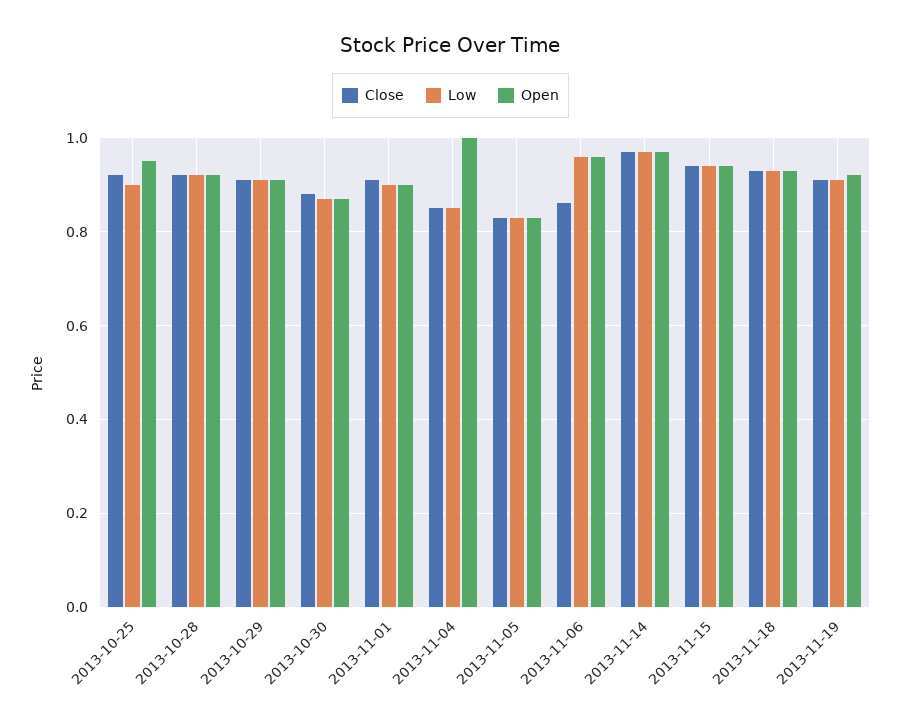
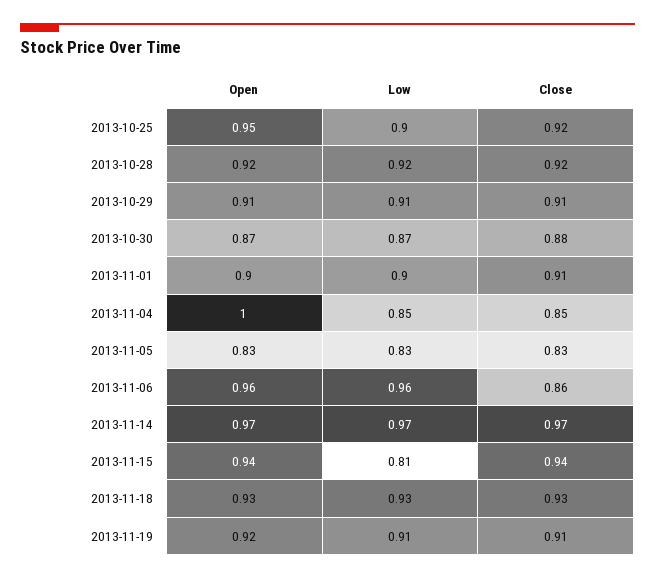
  {
    "Close": {
      "2013-10-25": 0.92,
      "2013-10-28": 0.92,
      "2013-10-29": 0.91,
      "2013-10-30": 0.88,
      "2013-11-01": 0.91,
      "2013-11-04": 0.85,
      "2013-11-05": 0.83,
      "2013-11-06": 0.86,
      "2013-11-14": 0.97,
      "2013-11-15": 0.94,
      "2013-11-18": 0.93,
      "2013-11-19": 0.91
    },
    "Low": {
      "2013-10-25": 0.9,
      "2013-10-28": 0.92,
      "2013-10-29": 0.91,
      "2013-10-30": 0.87,
      "2013-11-01": 0.9,
      "2013-11-04": 0.85,
      "2013-11-05": 0.83,
      "2013-11-06": 0.96,
      "2013-11-14": 0.97,
-     "2013-11-15": 0.95,
+     "2013-11-15": 0.81,
      "2013-11-18": 0.93,
      "2013-11-19": 0.91
    },
    "Open": {
      "2013-10-25": 0.95,
      "2013-10-28": 0.92,
      "2013-10-29": 0.91,
      "2013-10-30": 0.87,
      "2013-11-01": 0.9,
      "2013-11-04": 1,
      "2013-11-05": 0.83,
      "2013-11-06": 0.96,
      "2013-11-14": 0.97,
      "2013-11-15": 0.94,
      "2013-11-18": 0.93,
      "2013-11-19": 0.92
    }
  }

